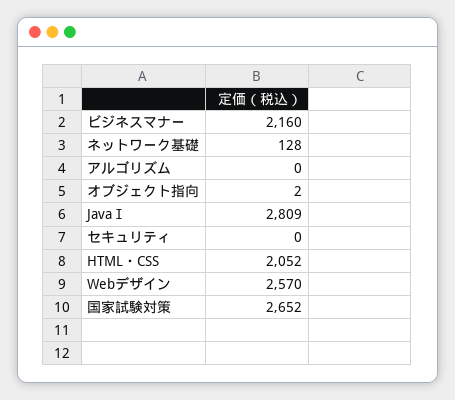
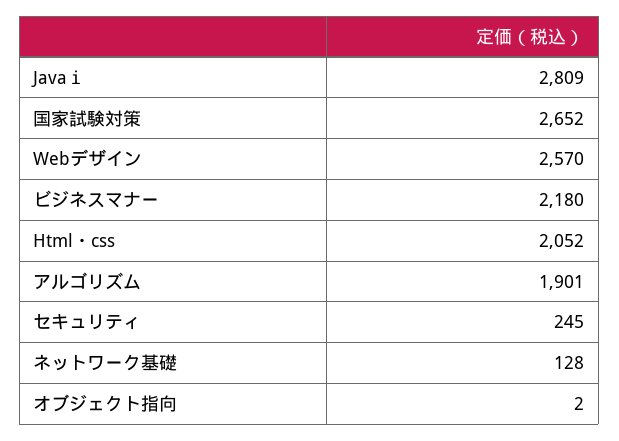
  {
-   "ビジネスマナー": 2160,
+   "ビジネスマナー": 2180,
    "ネットワーク基礎": 128,
-   "アルゴリズム": 0,
+   "アルゴリズム": 1901,
    "オブジェクト指向": 2,
    "JavaⅠ": 2809,
-   "セキュリティ": 0,
+   "セキュリティ": 245,
    "HTML・CSS": 2052,
    "Webデザイン": 2570,
    "国家試験対策": 2652
  }

